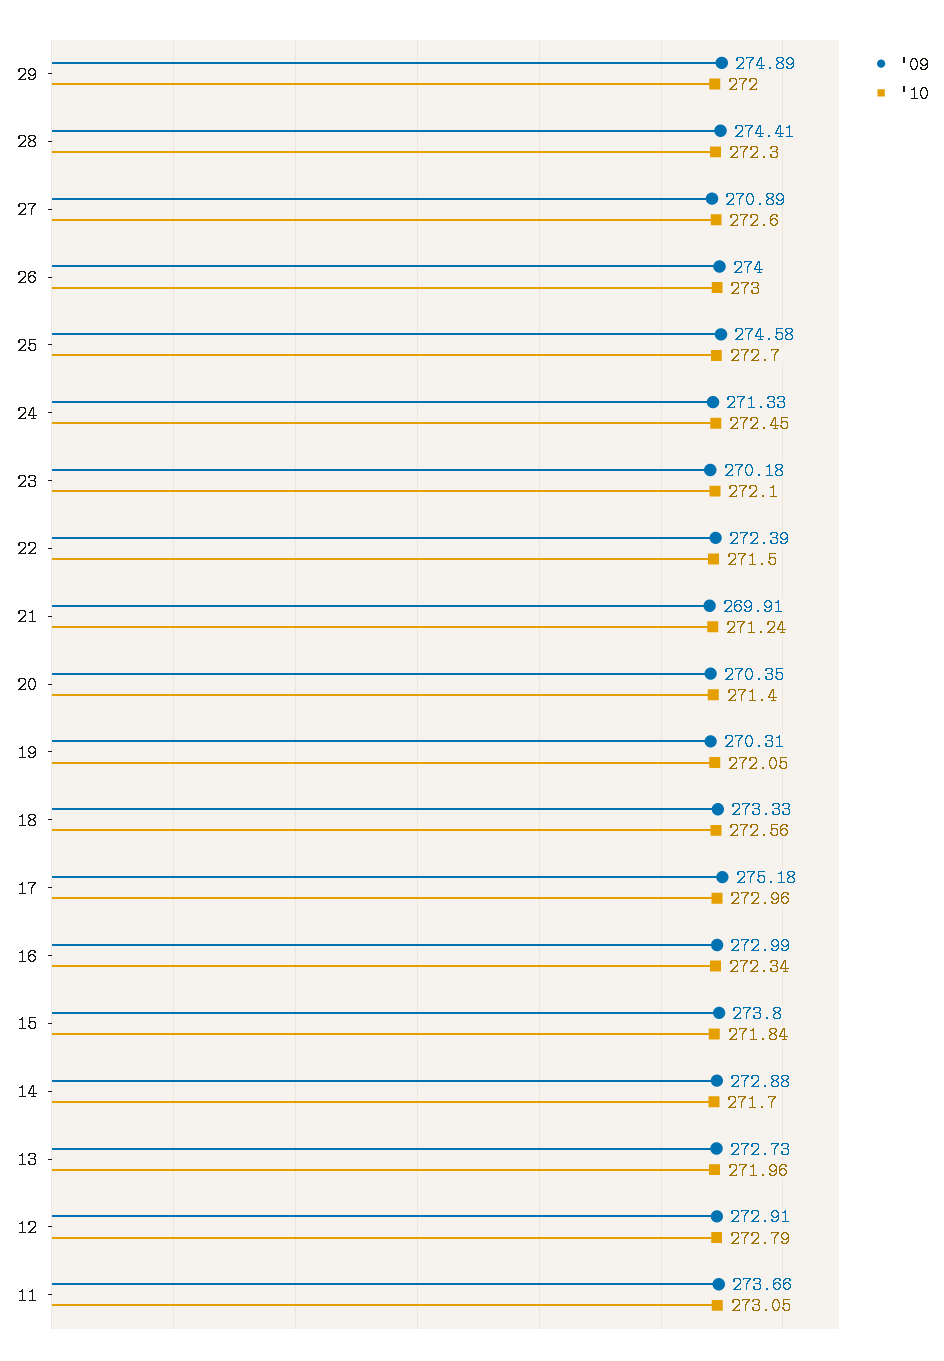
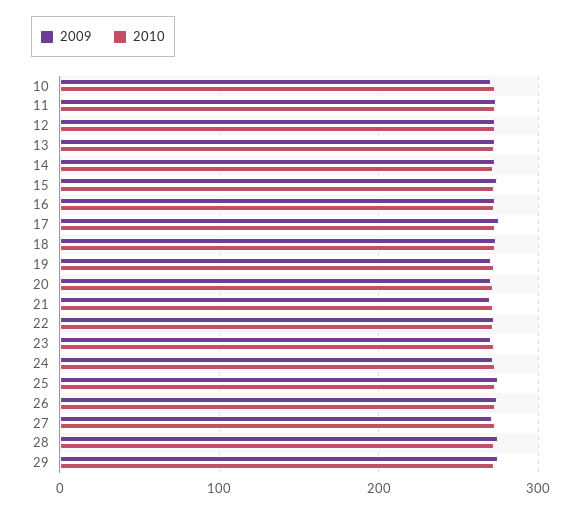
  {
    "'09": {
      "29": 274.89,
      "28": 274.41,
      "27": 270.89,
      "26": 274,
      "25": 274.58,
      "24": 271.33,
      "23": 270.18,
      "22": 272.39,
      "21": 269.91,
      "20": 270.35,
      "19": 270.31,
      "18": 273.33,
      "17": 275.18,
      "16": 272.99,
      "15": 273.8,
      "14": 272.88,
      "13": 272.73,
      "12": 272.91,
-     "11": 273.66
+     "11": 273.66,
+     "10": 270
    },
    "'10": {
      "29": 272,
      "28": 272.3,
      "27": 272.6,
      "26": 273,
      "25": 272.7,
      "24": 272.45,
      "23": 272.1,
      "22": 271.5,
      "21": 271.24,
      "20": 271.4,
      "19": 272.05,
      "18": 272.56,
      "17": 272.96,
      "16": 272.34,
      "15": 271.84,
      "14": 271.7,
      "13": 271.96,
      "12": 272.79,
-     "11": 273.05
+     "11": 273.05,
+     "10": 270
    }
  }

